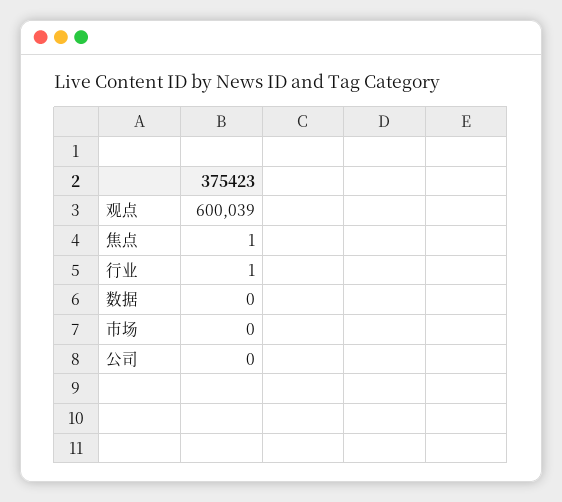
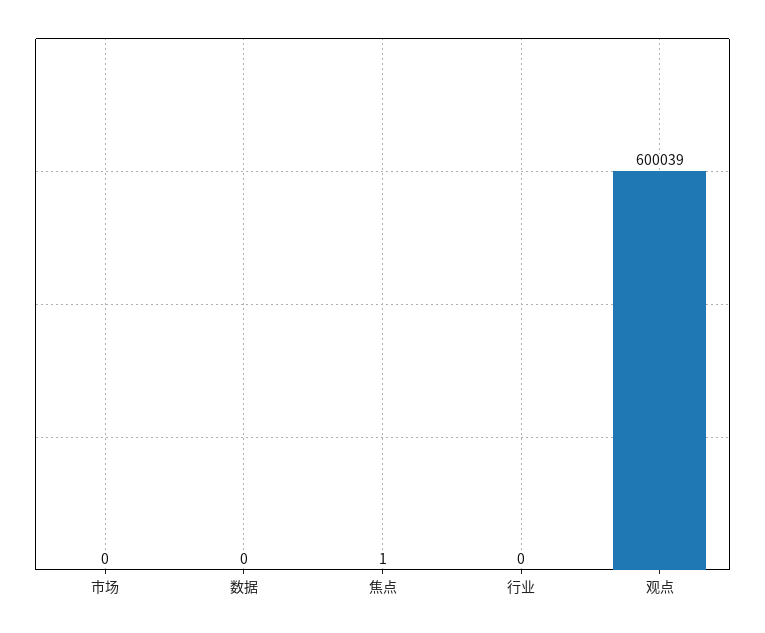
  {
    "观点": 600039,
    "焦点": 1,
-   "行业": 1,
+   "行业": 0,
    "数据": 0,
-   "市场": 0,
+   "市场": 0
-   "公司": 0
  }

